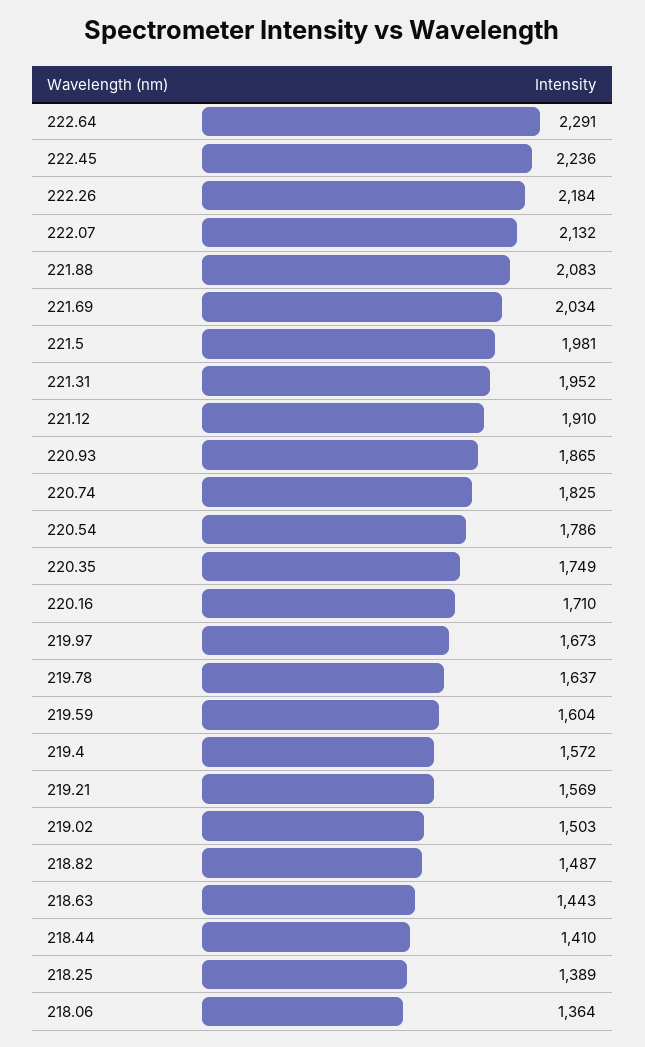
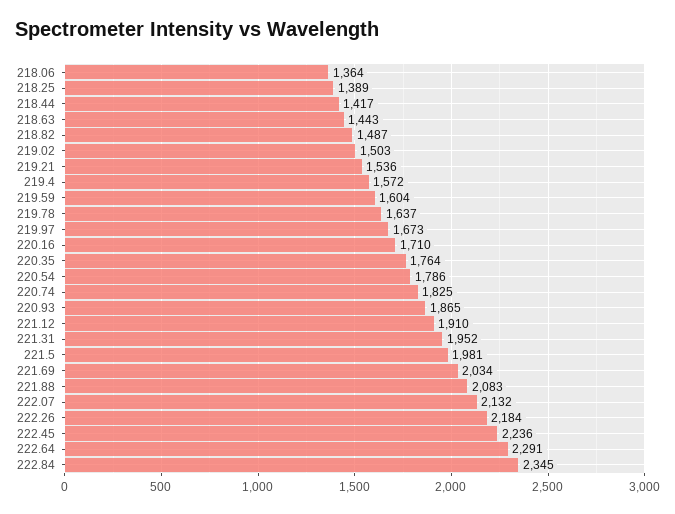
  {
    "222.64": 2291,
    "222.45": 2236,
    "222.26": 2184,
    "222.07": 2132,
    "221.88": 2083,
    "221.69": 2034,
    "221.5": 1981,
    "221.31": 1952,
    "221.12": 1910,
    "220.93": 1865,
    "220.74": 1825,
    "220.54": 1786,
-   "220.35": 1749,
+   "220.35": 1764,
    "220.16": 1710,
    "219.97": 1673,
    "219.78": 1637,
    "219.59": 1604,
    "219.4": 1572,
-   "219.21": 1569,
+   "219.21": 1536,
    "219.02": 1503,
    "218.82": 1487,
    "218.63": 1443,
-   "218.44": 1410,
+   "218.44": 1417,
    "218.25": 1389,
-   "218.06": 1364
+   "218.06": 1364,
+   "222.84": 2345
  }

